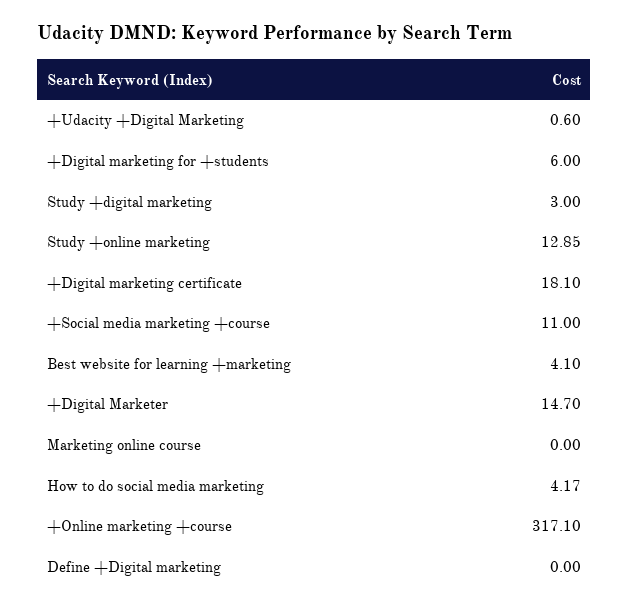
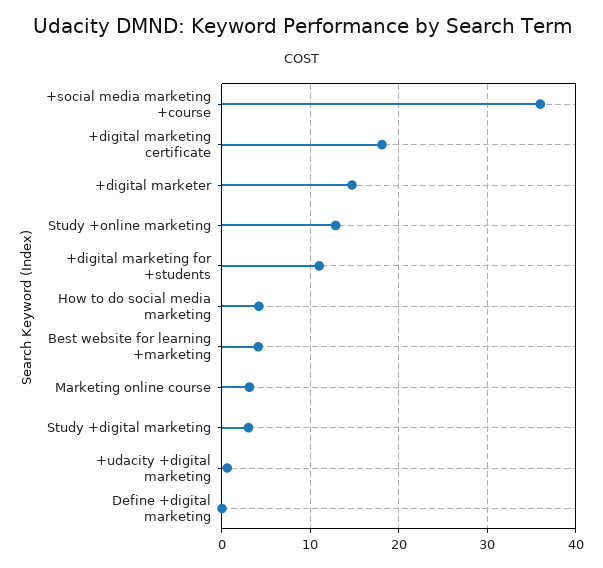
  {
    "+Udacity +Digital Marketing": 0.6,
-   "+Digital marketing for +students": 6,
+   "+Digital marketing for +students": 11,
    "Study +digital marketing": 3,
    "Study +online marketing": 12.85,
    "+Digital marketing certificate": 18.1,
-   "+Social media marketing +course": 11,
+   "+Social media marketing +course": 36,
    "Best website for learning +marketing": 4.1,
    "+Digital Marketer": 14.7,
-   "Marketing online course": 0,
+   "Marketing online course": 3,
    "How to do social media marketing": 4.17,
-   "+Online marketing +course": 317.1,
    "Define +Digital marketing": 0
  }

